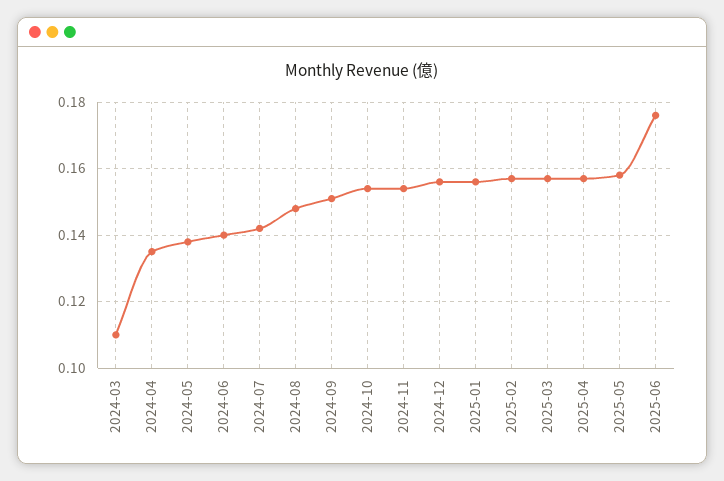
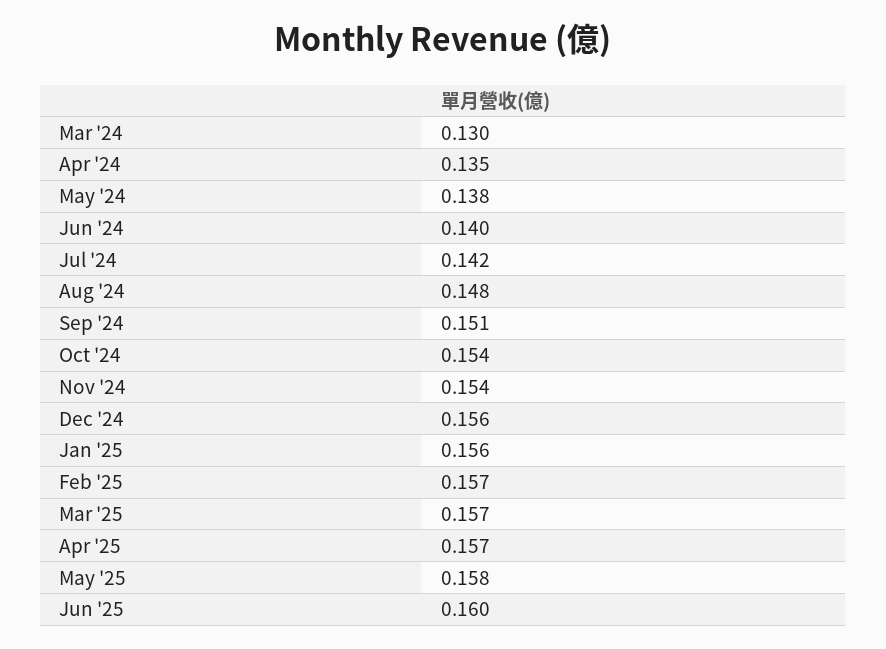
  {
-   "2024-03": 0.11,
+   "2024-03": 0.13,
    "2024-04": 0.135,
    "2024-05": 0.138,
    "2024-06": 0.14,
    "2024-07": 0.142,
    "2024-08": 0.148,
    "2024-09": 0.151,
    "2024-10": 0.154,
    "2024-11": 0.154,
    "2024-12": 0.156,
    "2025-01": 0.156,
    "2025-02": 0.157,
    "2025-03": 0.157,
    "2025-04": 0.157,
    "2025-05": 0.158,
-   "2025-06": 0.175
+   "2025-06": 0.16
  }

